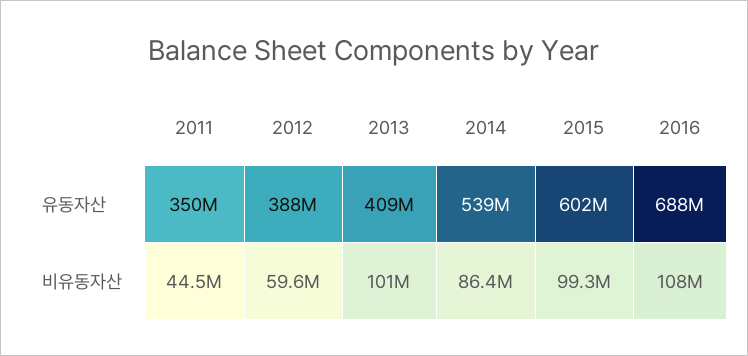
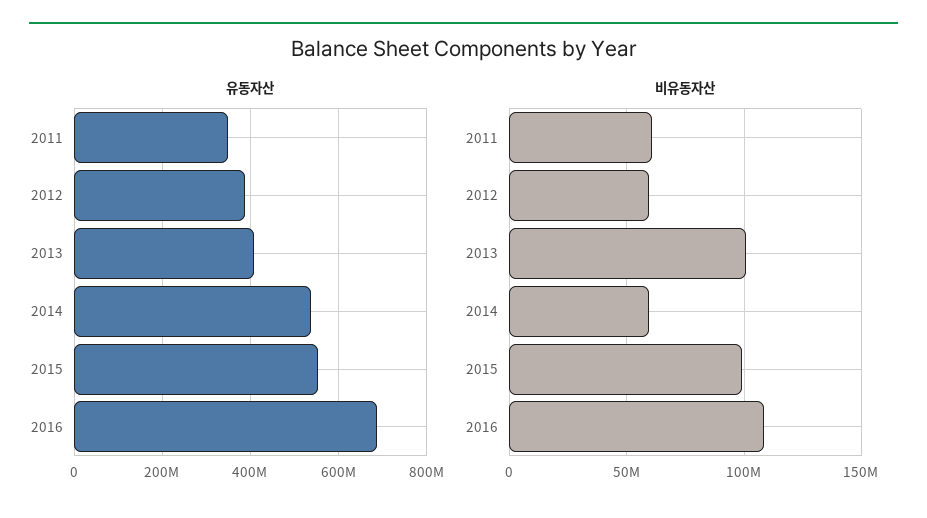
  {
    "유동자산": {
      "2011": 350000000,
      "2012": 388000000,
      "2013": 409000000,
      "2014": 539000000,
-     "2015": 602000000,
+     "2015": 560000000,
      "2016": 688000000
    },
    "비유동자산": {
-     "2011": 44500000,
+     "2011": 60000000,
      "2012": 59600000,
      "2013": 101000000,
-     "2014": 86400000,
+     "2014": 60000000,
      "2015": 99300000,
      "2016": 108000000
    }
  }

